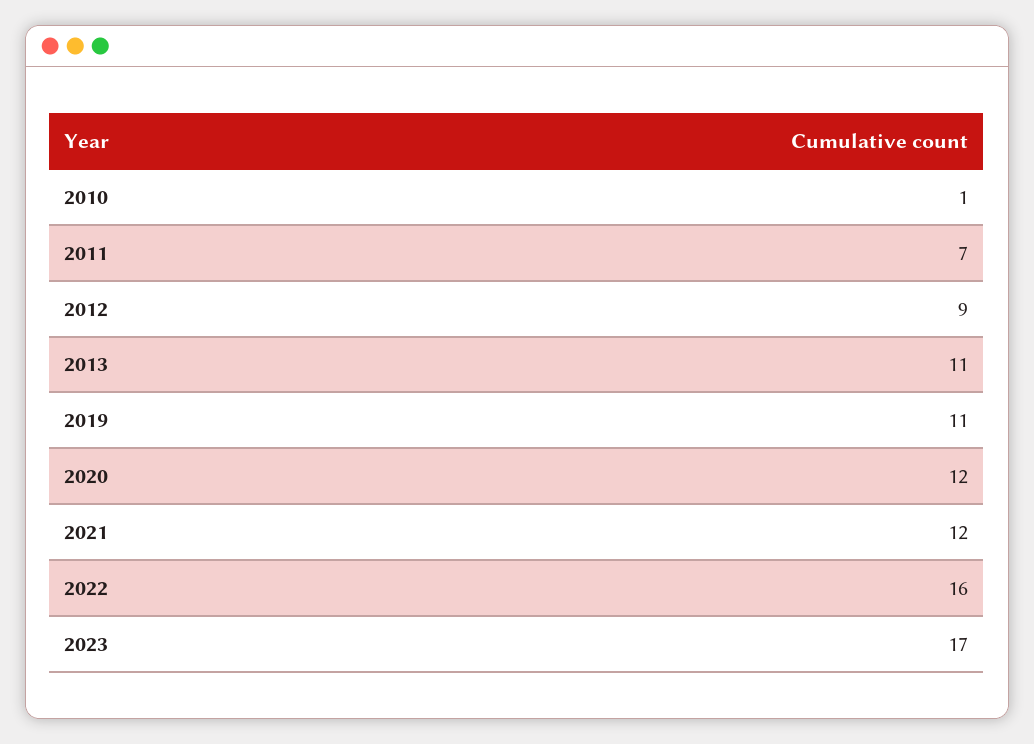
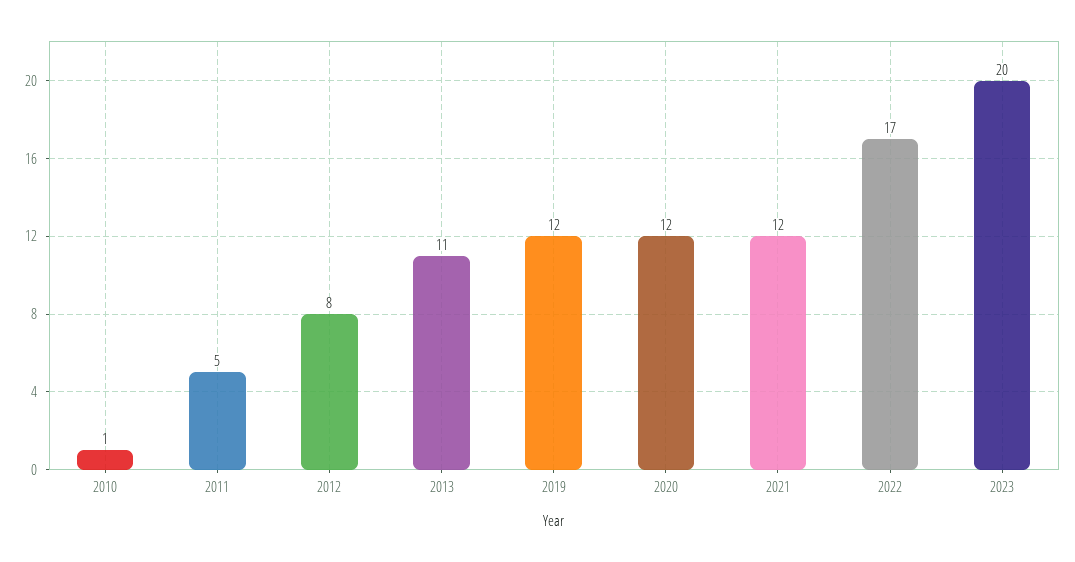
  {
    "2010": 1,
-   "2011": 7,
+   "2011": 5,
-   "2012": 9,
+   "2012": 8,
    "2013": 11,
-   "2019": 11,
+   "2019": 12,
    "2020": 12,
    "2021": 12,
-   "2022": 16,
+   "2022": 17,
-   "2023": 17
+   "2023": 20
  }

